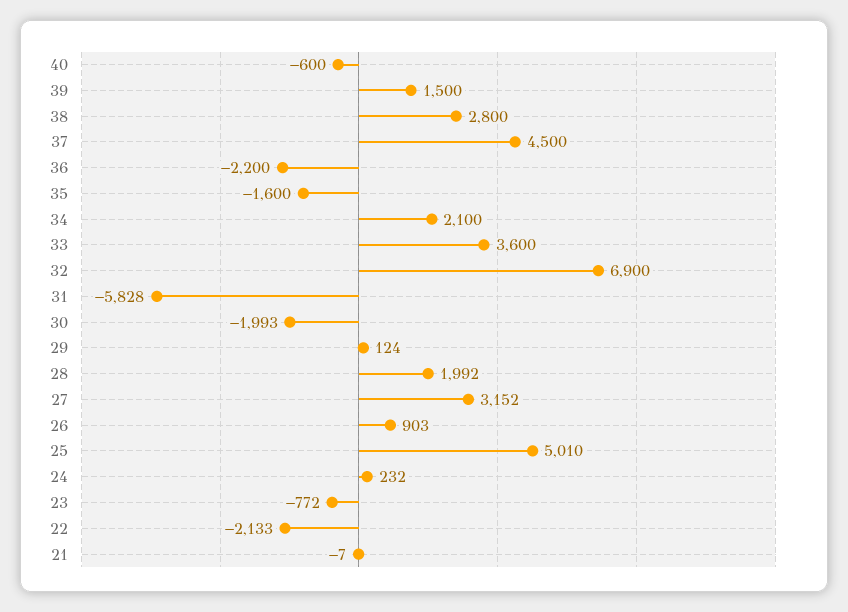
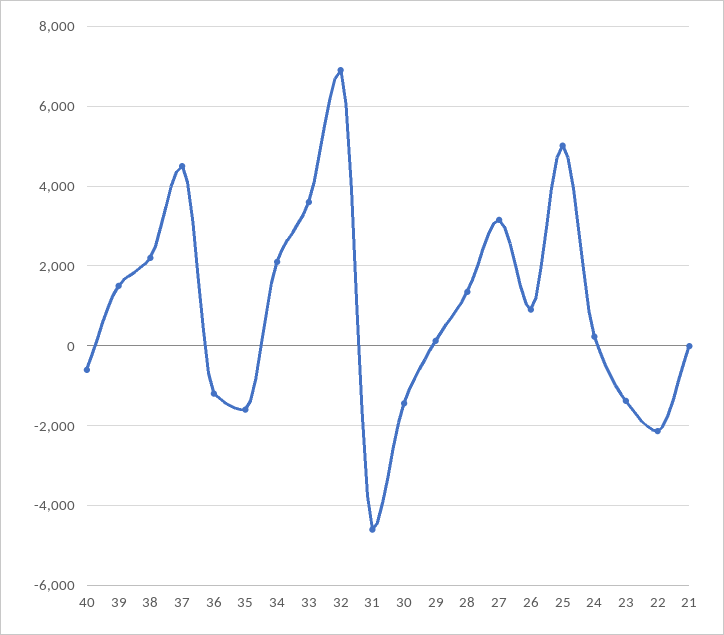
  {
    "40": -600,
    "39": 1500,
-   "38": 2800,
+   "38": 2200,
    "37": 4500,
-   "36": -2200,
+   "36": -1200,
    "35": -1600,
    "34": 2100,
    "33": 3600,
    "32": 6900,
-   "31": -5828,
+   "31": -4600,
-   "30": -1993,
+   "30": -1400,
    "29": 124,
-   "28": 1992,
+   "28": 1400,
    "27": 3152,
    "26": 903,
    "25": 5010,
    "24": 232,
-   "23": -772,
+   "23": -1400,
    "22": -2133,
    "21": -7
  }

